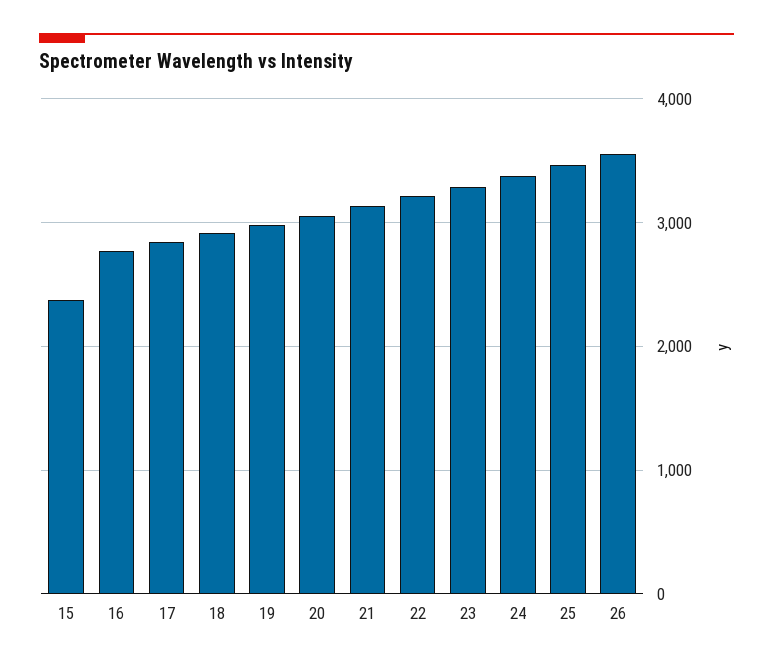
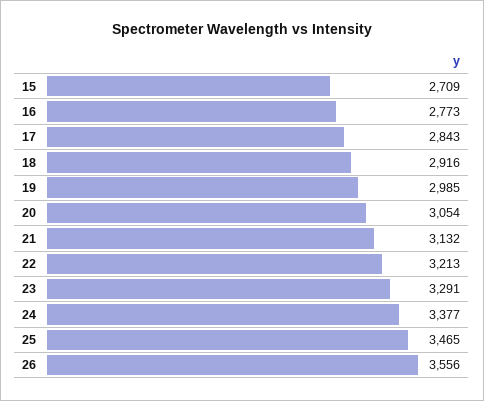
  {
-   "15": 2400,
+   "15": 2709,
    "16": 2773,
    "17": 2843,
    "18": 2916,
    "19": 2985,
    "20": 3054,
    "21": 3132,
    "22": 3213,
    "23": 3291,
    "24": 3377,
    "25": 3465,
    "26": 3556
  }

